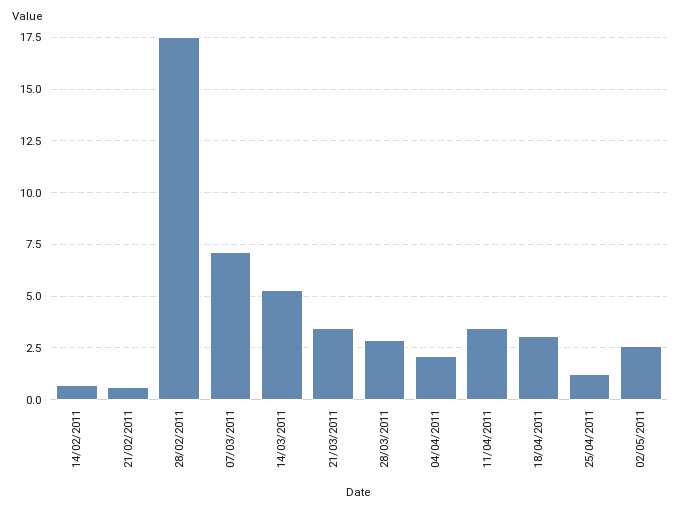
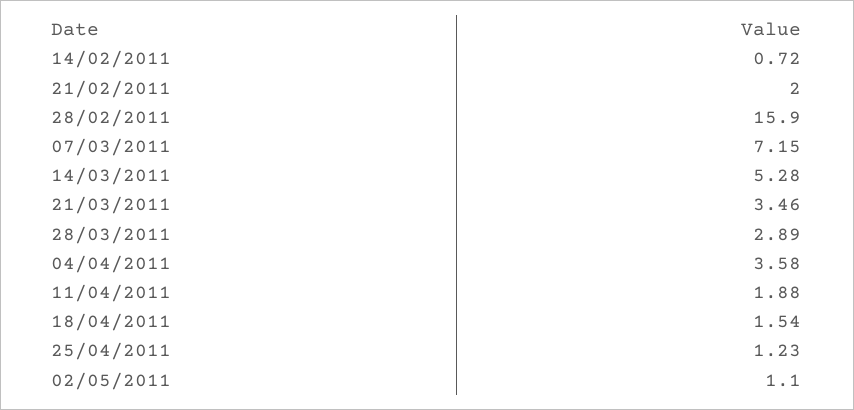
  {
    "14/02/2011": 0.72,
-   "21/02/2011": 0.5,
+   "21/02/2011": 2,
-   "28/02/2011": 17.5,
+   "28/02/2011": 15.9,
    "07/03/2011": 7.15,
    "14/03/2011": 5.28,
    "21/03/2011": 3.46,
    "28/03/2011": 2.89,
-   "04/04/2011": 2,
+   "04/04/2011": 3.58,
-   "11/04/2011": 3.5,
+   "11/04/2011": 1.88,
-   "18/04/2011": 3,
+   "18/04/2011": 1.54,
    "25/04/2011": 1.23,
-   "02/05/2011": 2.5
+   "02/05/2011": 1.1
  }

